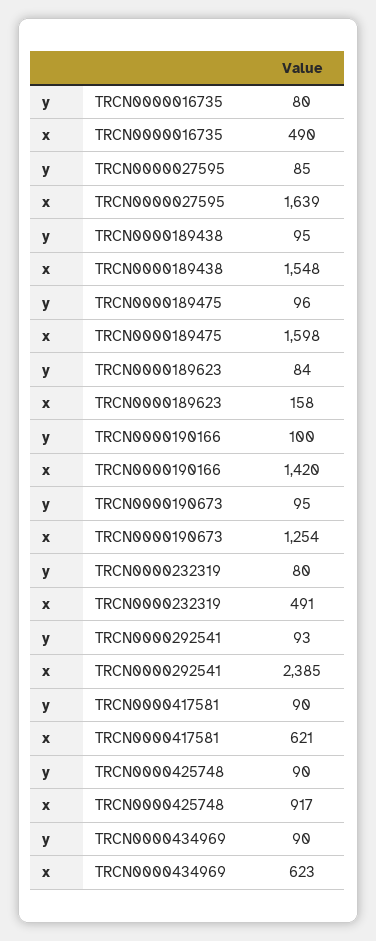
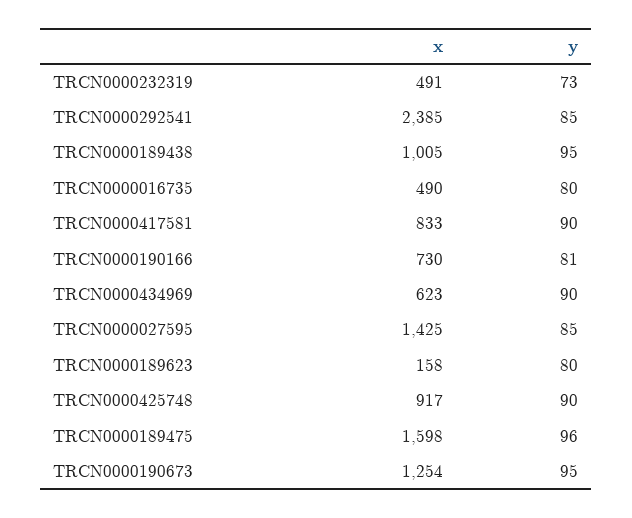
  {
    "y": {
      "TRCN0000016735": 80,
      "TRCN0000027595": 85,
      "TRCN0000189438": 95,
      "TRCN0000189475": 96,
-     "TRCN0000189623": 84,
+     "TRCN0000189623": 80,
-     "TRCN0000190166": 100,
+     "TRCN0000190166": 81,
      "TRCN0000190673": 95,
-     "TRCN0000232319": 80,
+     "TRCN0000232319": 73,
-     "TRCN0000292541": 93,
+     "TRCN0000292541": 85,
      "TRCN0000417581": 90,
      "TRCN0000425748": 90,
      "TRCN0000434969": 90
    },
    "x": {
      "TRCN0000016735": 490,
-     "TRCN0000027595": 1639,
+     "TRCN0000027595": 1425,
-     "TRCN0000189438": 1548,
+     "TRCN0000189438": 1005,
      "TRCN0000189475": 1598,
      "TRCN0000189623": 158,
-     "TRCN0000190166": 1420,
+     "TRCN0000190166": 730,
      "TRCN0000190673": 1254,
      "TRCN0000232319": 491,
      "TRCN0000292541": 2385,
-     "TRCN0000417581": 621,
+     "TRCN0000417581": 833,
      "TRCN0000425748": 917,
      "TRCN0000434969": 623
    }
  }

